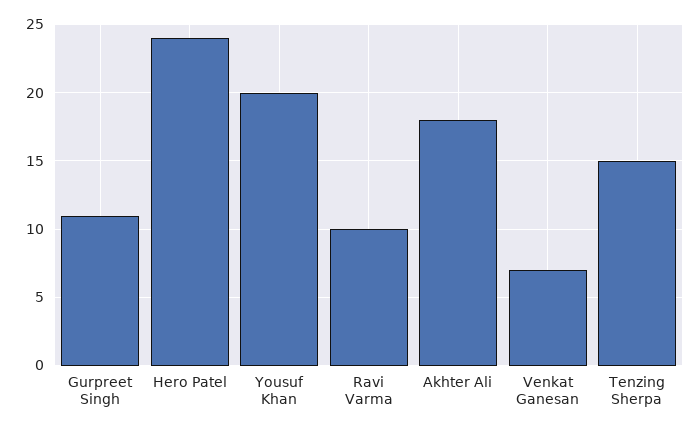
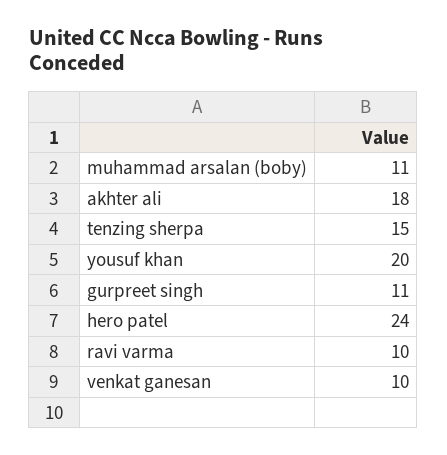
  {
    "Gurpreet Singh": 11,
    "Hero Patel": 24,
    "Yousuf Khan": 20,
    "Ravi Varma": 10,
    "Akhter Ali": 18,
-   "Venkat Ganesan": 7,
+   "Venkat Ganesan": 10,
-   "Tenzing Sherpa": 15
+   "Tenzing Sherpa": 15,
+   "muhammad arsalan (boby)": 11
  }

